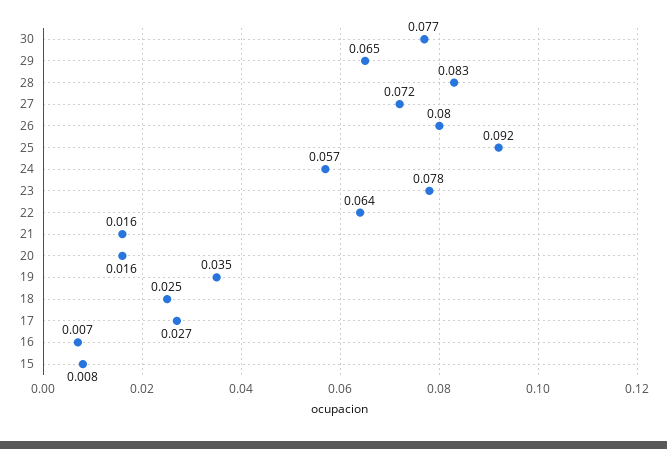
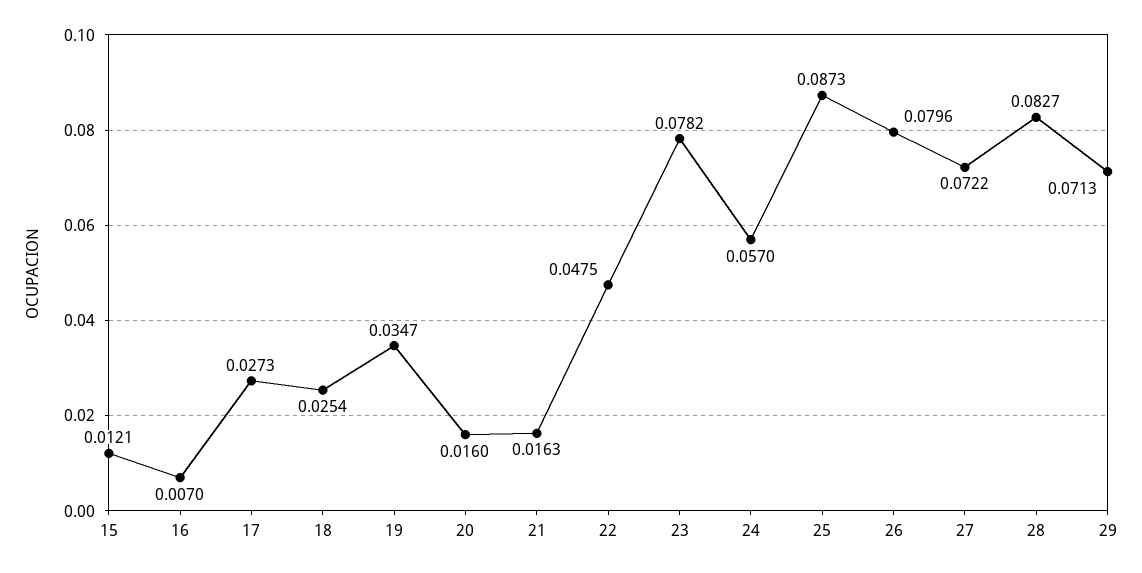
  {
-   "30": 0.077,
-   "29": 0.065,
+   "29": 0.0713,
    "28": 0.0827,
    "27": 0.0722,
    "26": 0.0796,
-   "25": 0.092,
+   "25": 0.0873,
    "24": 0.057,
    "23": 0.0782,
-   "22": 0.064,
+   "22": 0.0475,
    "21": 0.0163,
    "20": 0.016,
    "19": 0.0347,
    "18": 0.0254,
    "17": 0.0273,
    "16": 0.007,
-   "15": 0.008
+   "15": 0.0121
  }

